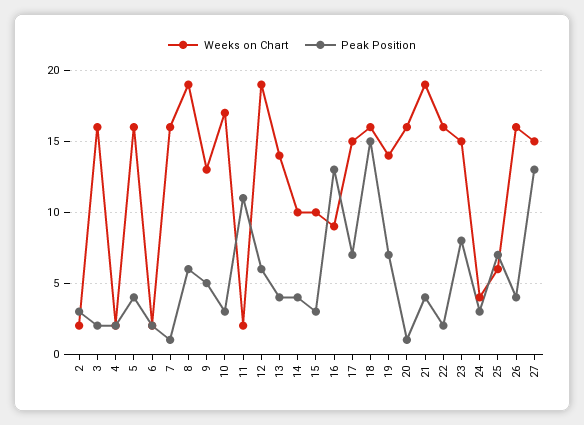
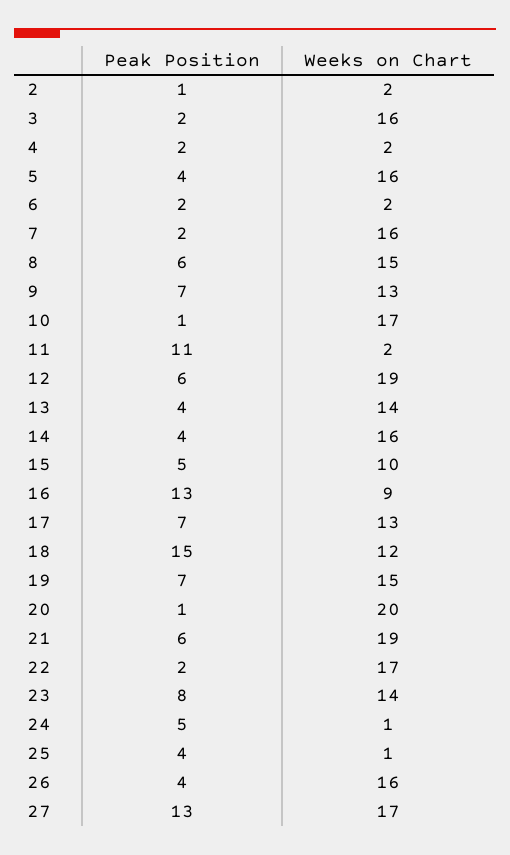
  {
    "Weeks on Chart": {
      "2": 2,
      "3": 16,
      "4": 2,
      "5": 16,
      "6": 2,
      "7": 16,
-     "8": 19,
+     "8": 15,
      "9": 13,
      "10": 17,
      "11": 2,
      "12": 19,
      "13": 14,
-     "14": 10,
+     "14": 16,
      "15": 10,
      "16": 9,
-     "17": 15,
+     "17": 13,
-     "18": 16,
+     "18": 12,
-     "19": 14,
+     "19": 15,
-     "20": 16,
+     "20": 20,
      "21": 19,
-     "22": 16,
+     "22": 17,
-     "23": 15,
+     "23": 14,
-     "24": 4,
+     "24": 1,
-     "25": 6,
+     "25": 1,
      "26": 16,
-     "27": 15
+     "27": 17
    },
    "Peak Position": {
-     "2": 3,
+     "2": 1,
      "3": 2,
      "4": 2,
      "5": 4,
      "6": 2,
-     "7": 1,
+     "7": 2,
      "8": 6,
-     "9": 5,
+     "9": 7,
-     "10": 3,
+     "10": 1,
      "11": 11,
      "12": 6,
      "13": 4,
      "14": 4,
-     "15": 3,
+     "15": 5,
      "16": 13,
      "17": 7,
      "18": 15,
      "19": 7,
      "20": 1,
-     "21": 4,
+     "21": 6,
      "22": 2,
      "23": 8,
-     "24": 3,
+     "24": 5,
-     "25": 7,
+     "25": 4,
      "26": 4,
      "27": 13
    }
  }

